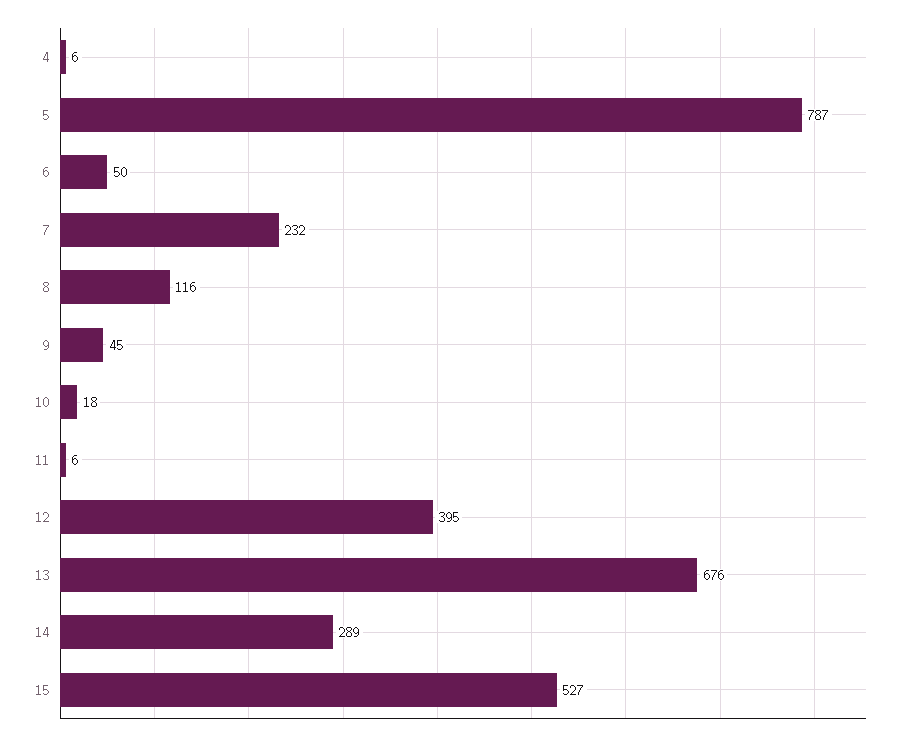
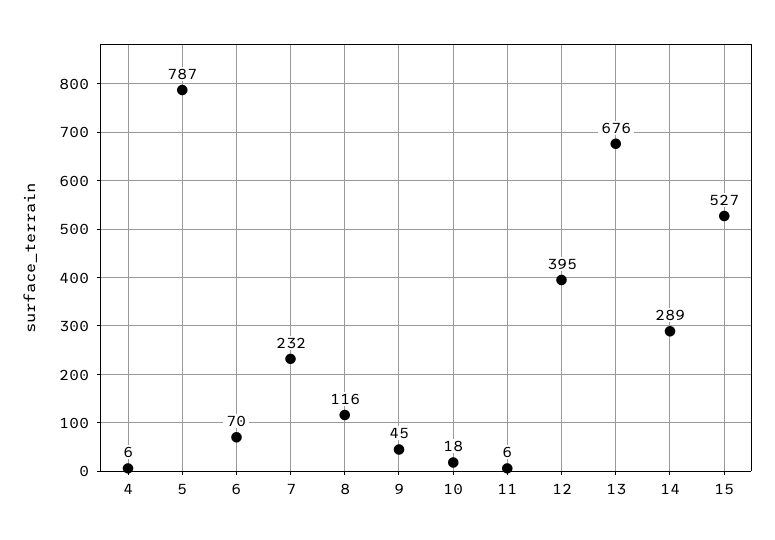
  {
    "4": 6,
    "5": 787,
-   "6": 50,
+   "6": 70,
    "7": 232,
    "8": 116,
    "9": 45,
    "10": 18,
    "11": 6,
    "12": 395,
    "13": 676,
    "14": 289,
    "15": 527
  }

